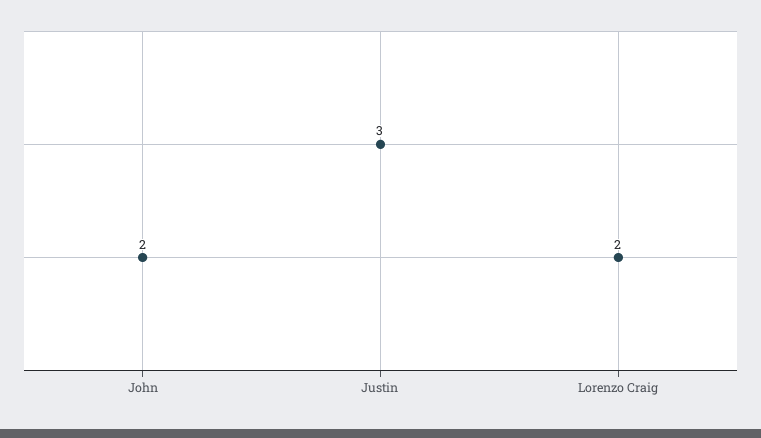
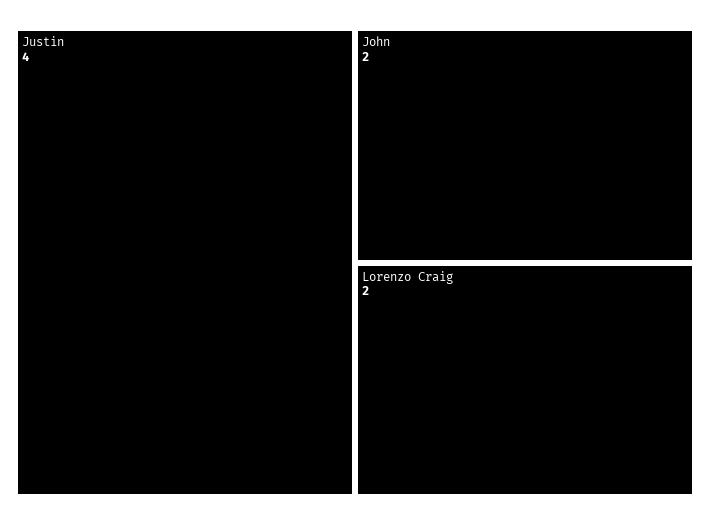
  {
    "John": 2,
-   "Justin": 3,
+   "Justin": 4,
    "Lorenzo Craig": 2
  }

